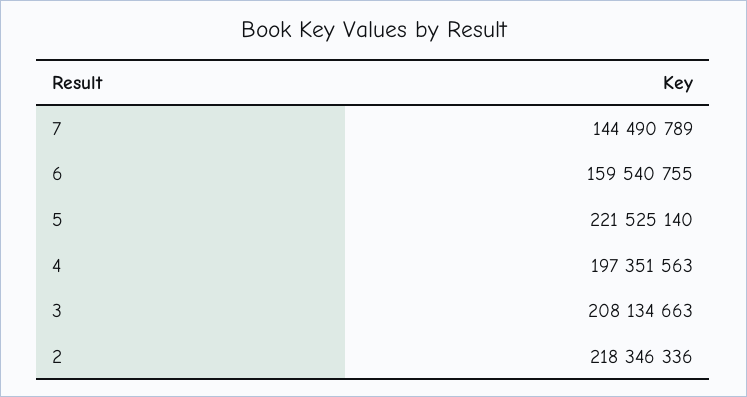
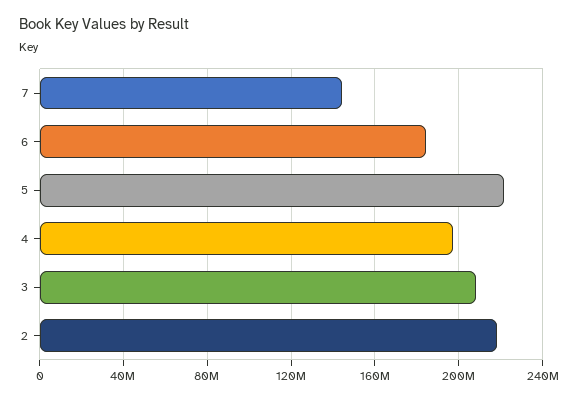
  {
    "7": 144490789,
-   "6": 159540755,
+   "6": 185000000,
    "5": 221525140,
    "4": 197351563,
    "3": 208134663,
    "2": 218346336
  }

